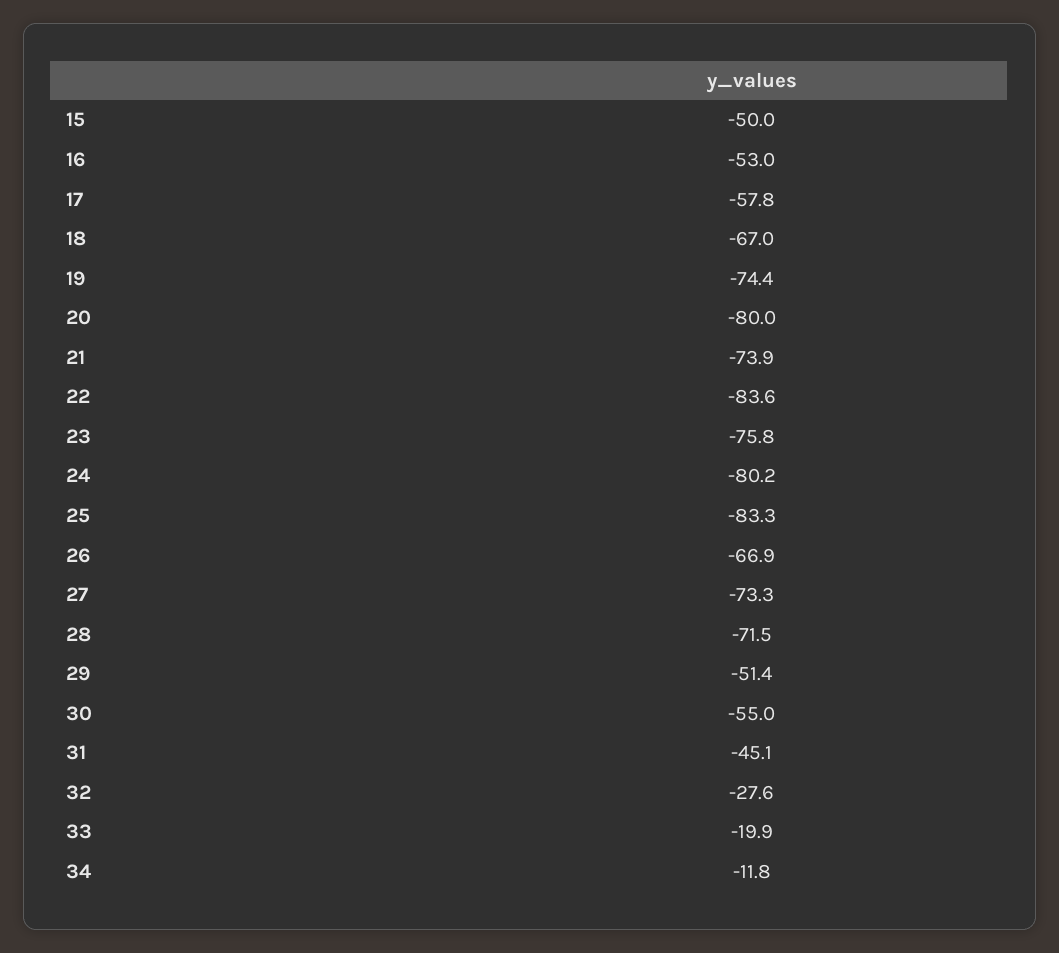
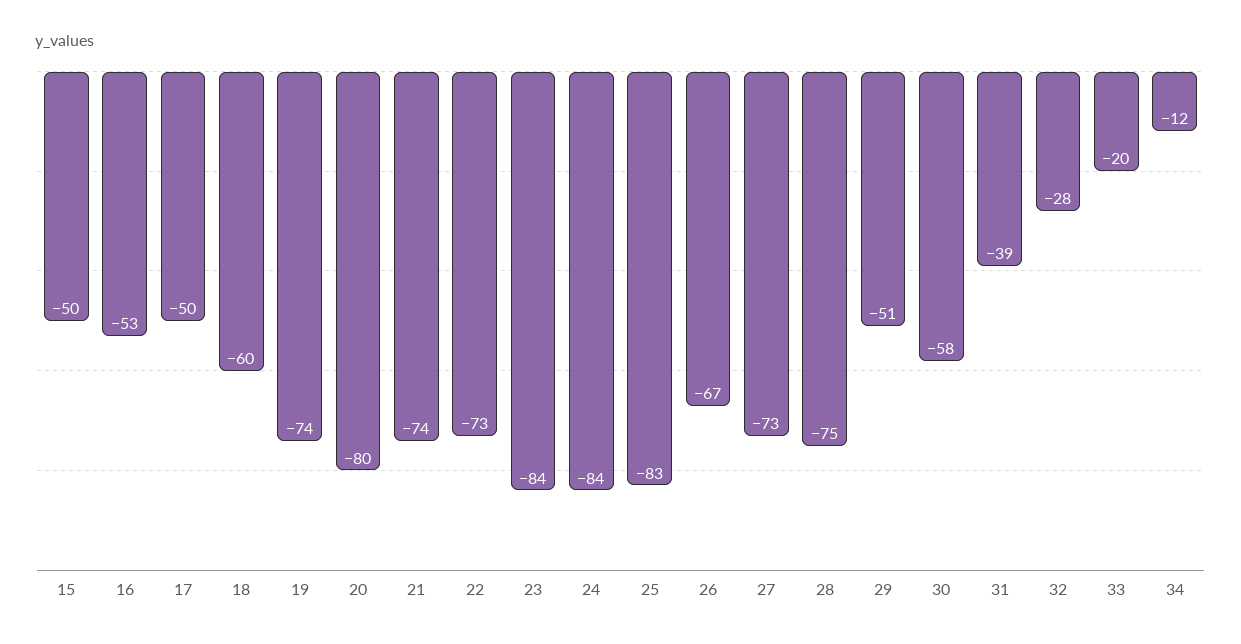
  {
    "15": -50,
    "16": -53,
-   "17": -57.8,
+   "17": -50,
-   "18": -67,
+   "18": -60,
    "19": -74.4,
    "20": -80,
    "21": -73.9,
-   "22": -83.6,
+   "22": -73,
-   "23": -75.8,
+   "23": -84,
-   "24": -80.2,
+   "24": -84,
    "25": -83.3,
    "26": -66.9,
    "27": -73.3,
-   "28": -71.5,
+   "28": -75,
    "29": -51.4,
-   "30": -55,
+   "30": -58,
-   "31": -45.1,
+   "31": -39,
    "32": -27.6,
    "33": -19.9,
    "34": -11.8
  }

